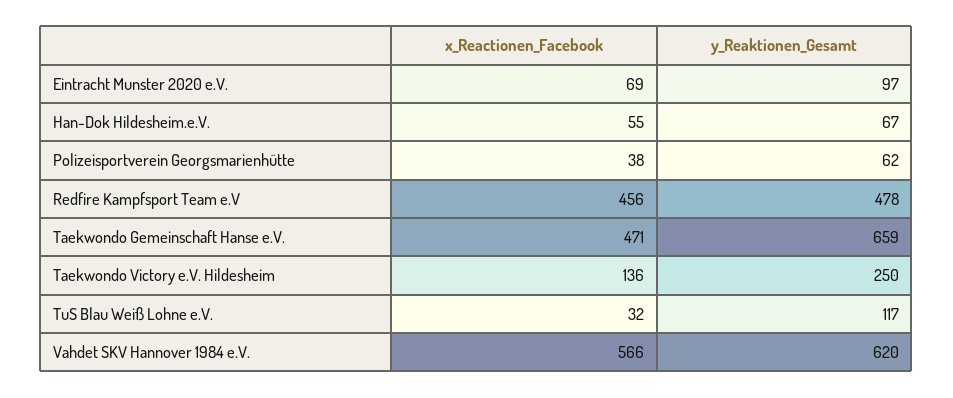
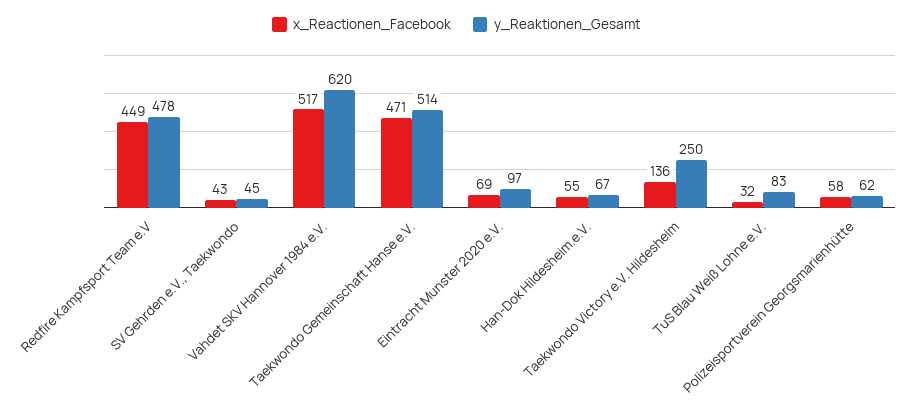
  {
    "x_Reactionen_Facebook": {
      "Eintracht Munster 2020 e.V.": 69,
      "Han-Dok Hildesheim.e.V.": 55,
-     "Polizeisportverein Georgsmarienhütte": 38,
+     "Polizeisportverein Georgsmarienhütte": 58,
-     "Redfire Kampfsport Team e.V": 456,
+     "Redfire Kampfsport Team e.V": 449,
      "Taekwondo Gemeinschaft Hanse e.V.": 471,
      "Taekwondo Victory e.V. Hildesheim": 136,
      "TuS Blau Weiß Lohne e.V.": 32,
-     "Vahdet SKV Hannover 1984 e.V.": 566
+     "Vahdet SKV Hannover 1984 e.V.": 517,
+     "SV Gehrden e.V., Taekwondo": 43
    },
    "y_Reaktionen_Gesamt": {
      "Eintracht Munster 2020 e.V.": 97,
      "Han-Dok Hildesheim.e.V.": 67,
      "Polizeisportverein Georgsmarienhütte": 62,
      "Redfire Kampfsport Team e.V": 478,
-     "Taekwondo Gemeinschaft Hanse e.V.": 659,
+     "Taekwondo Gemeinschaft Hanse e.V.": 514,
      "Taekwondo Victory e.V. Hildesheim": 250,
-     "TuS Blau Weiß Lohne e.V.": 117,
+     "TuS Blau Weiß Lohne e.V.": 83,
-     "Vahdet SKV Hannover 1984 e.V.": 620
+     "Vahdet SKV Hannover 1984 e.V.": 620,
+     "SV Gehrden e.V., Taekwondo": 45
    }
  }

